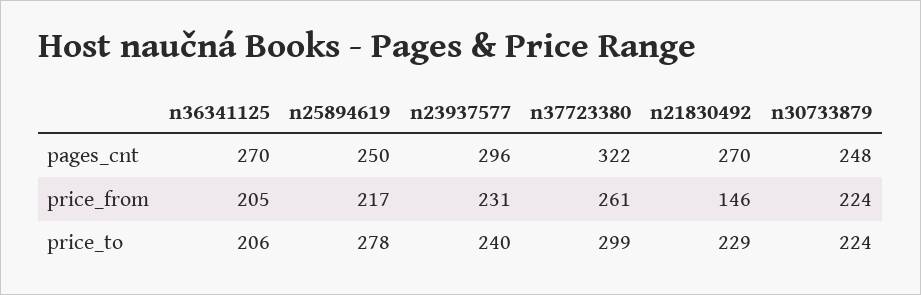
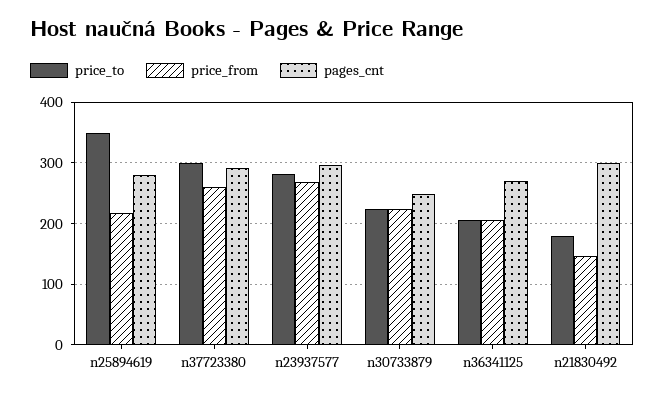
  {
    "pages_cnt": {
      "n36341125": 270,
-     "n25894619": 250,
+     "n25894619": 280,
      "n23937577": 296,
-     "n37723380": 322,
+     "n37723380": 290,
-     "n21830492": 270,
+     "n21830492": 300,
      "n30733879": 248
    },
    "price_from": {
      "n36341125": 205,
      "n25894619": 217,
-     "n23937577": 231,
+     "n23937577": 270,
      "n37723380": 261,
      "n21830492": 146,
      "n30733879": 224
    },
    "price_to": {
      "n36341125": 206,
-     "n25894619": 278,
+     "n25894619": 350,
-     "n23937577": 240,
+     "n23937577": 280,
      "n37723380": 299,
-     "n21830492": 229,
+     "n21830492": 180,
      "n30733879": 224
    }
  }

